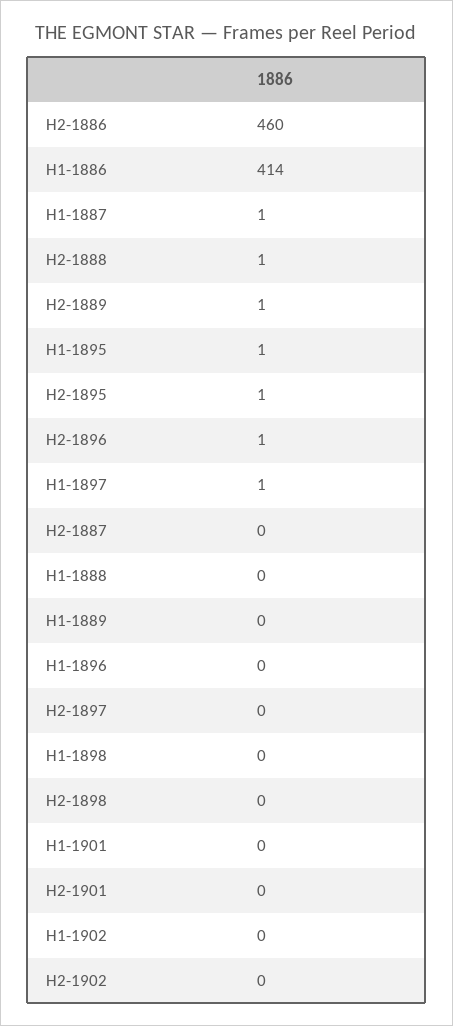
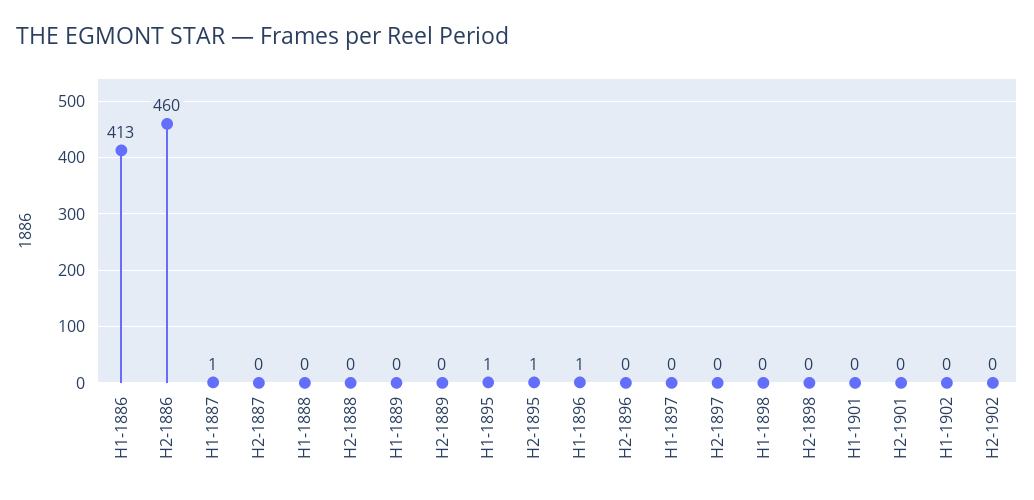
  {
    "H2-1886": 460,
-   "H1-1886": 414,
+   "H1-1886": 413,
    "H1-1887": 1,
-   "H2-1888": 1,
+   "H2-1888": 0,
-   "H2-1889": 1,
+   "H2-1889": 0,
    "H1-1895": 1,
    "H2-1895": 1,
-   "H2-1896": 1,
+   "H2-1896": 0,
-   "H1-1897": 1,
+   "H1-1897": 0,
    "H2-1887": 0,
    "H1-1888": 0,
    "H1-1889": 0,
-   "H1-1896": 0,
+   "H1-1896": 1,
    "H2-1897": 0,
    "H1-1898": 0,
    "H2-1898": 0,
    "H1-1901": 0,
    "H2-1901": 0,
    "H1-1902": 0,
    "H2-1902": 0
  }

